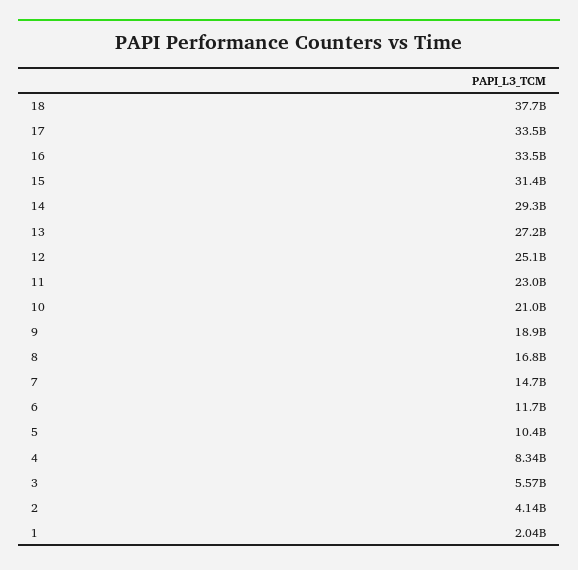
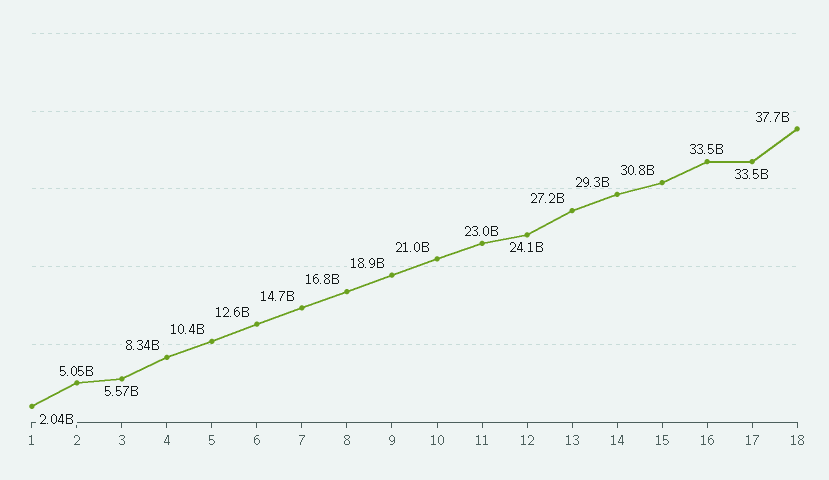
  {
    "18": 37700000000,
    "17": 33500000000,
    "16": 33500000000,
-   "15": 31400000000,
+   "15": 30800000000,
    "14": 29300000000,
    "13": 27200000000,
-   "12": 25100000000,
+   "12": 24100000000,
    "11": 23000000000,
    "10": 21000000000,
    "9": 18900000000,
    "8": 16800000000,
    "7": 14700000000,
-   "6": 11700000000,
+   "6": 12600000000,
    "5": 10400000000,
    "4": 8340000000,
    "3": 5570000000,
-   "2": 4140000000,
+   "2": 5050000000,
    "1": 2040000000
  }

